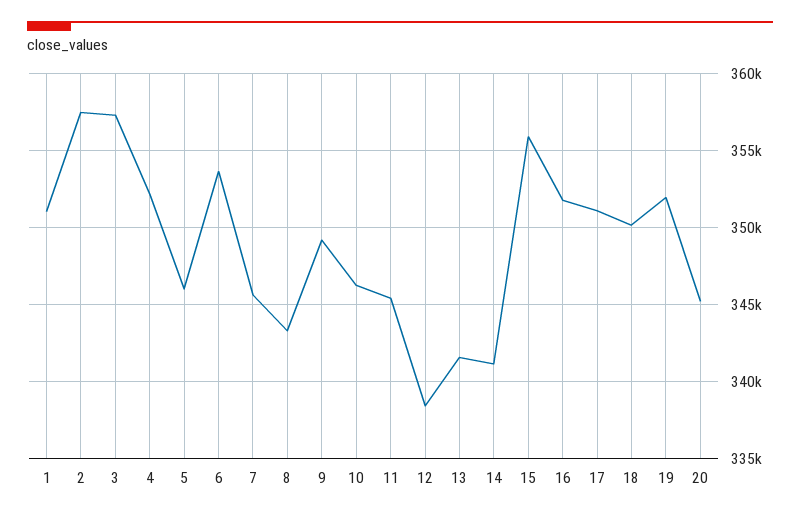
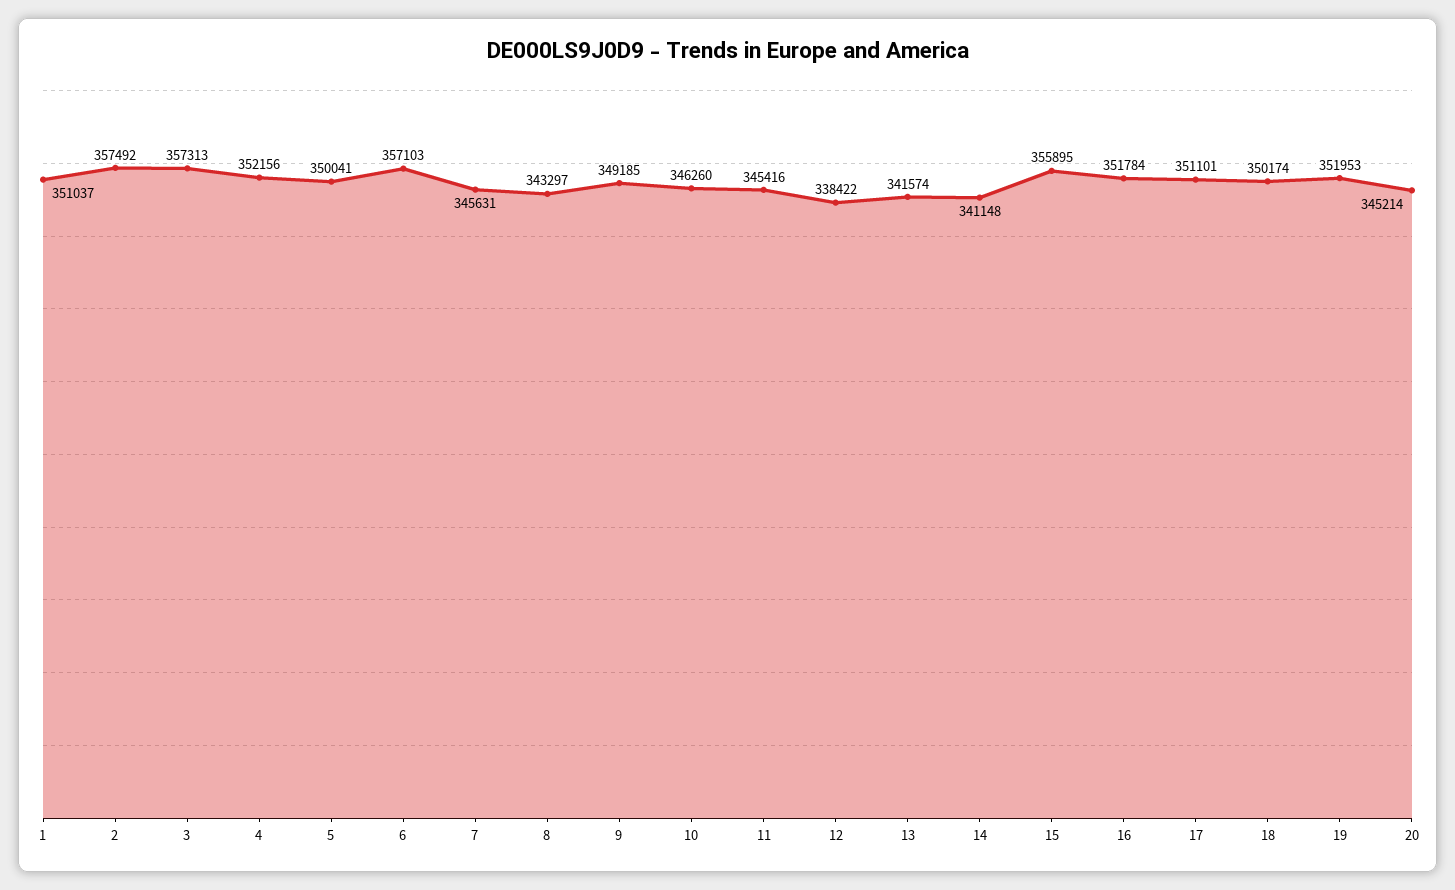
  {
    "1": 351037,
    "2": 357492,
    "3": 357313,
    "4": 352156,
-   "5": 346000,
+   "5": 350041,
-   "6": 353500,
+   "6": 357103,
    "7": 345631,
    "8": 343297,
    "9": 349185,
    "10": 346260,
    "11": 345416,
    "12": 338422,
    "13": 341574,
    "14": 341148,
    "15": 355895,
    "16": 351784,
    "17": 351101,
    "18": 350174,
    "19": 351953,
    "20": 345214
  }

